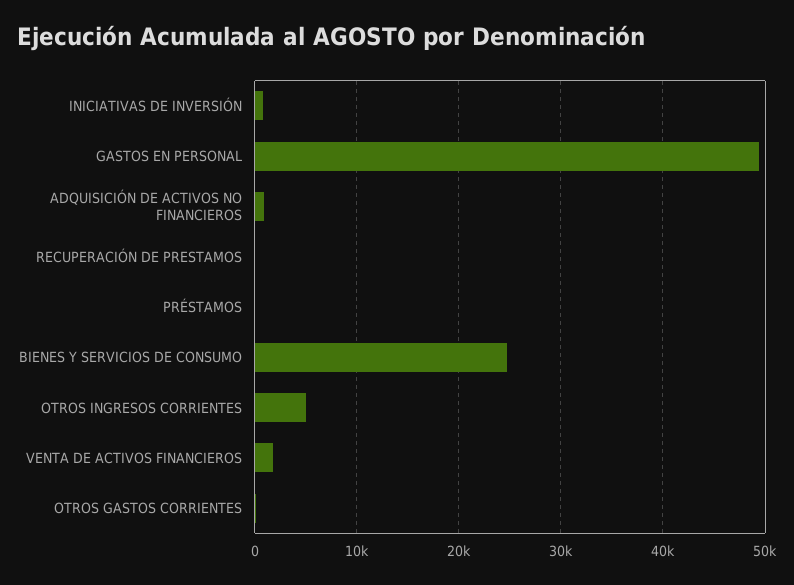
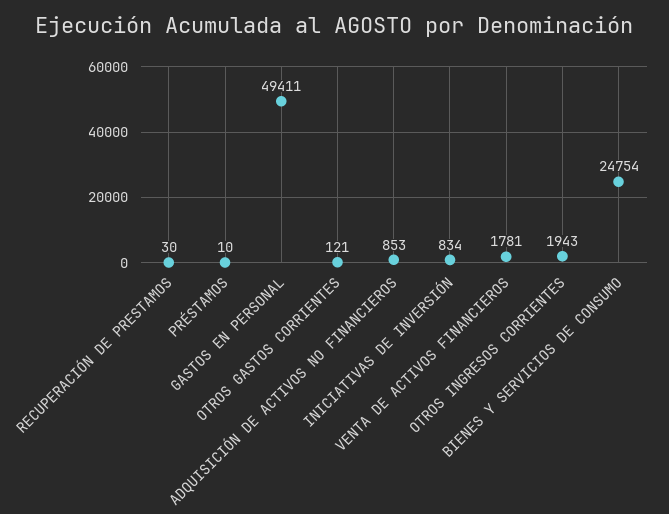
  {
    "INICIATIVAS DE INVERSIÓN": 834,
    "GASTOS EN PERSONAL": 49411,
    "ADQUISICIÓN DE ACTIVOS NO FINANCIEROS": 853,
    "RECUPERACIÓN DE PRESTAMOS": 30,
    "PRÉSTAMOS": 10,
    "BIENES Y SERVICIOS DE CONSUMO": 24754,
-   "OTROS INGRESOS CORRIENTES": 5000,
+   "OTROS INGRESOS CORRIENTES": 1943,
    "VENTA DE ACTIVOS FINANCIEROS": 1781,
    "OTROS GASTOS CORRIENTES": 121
  }

